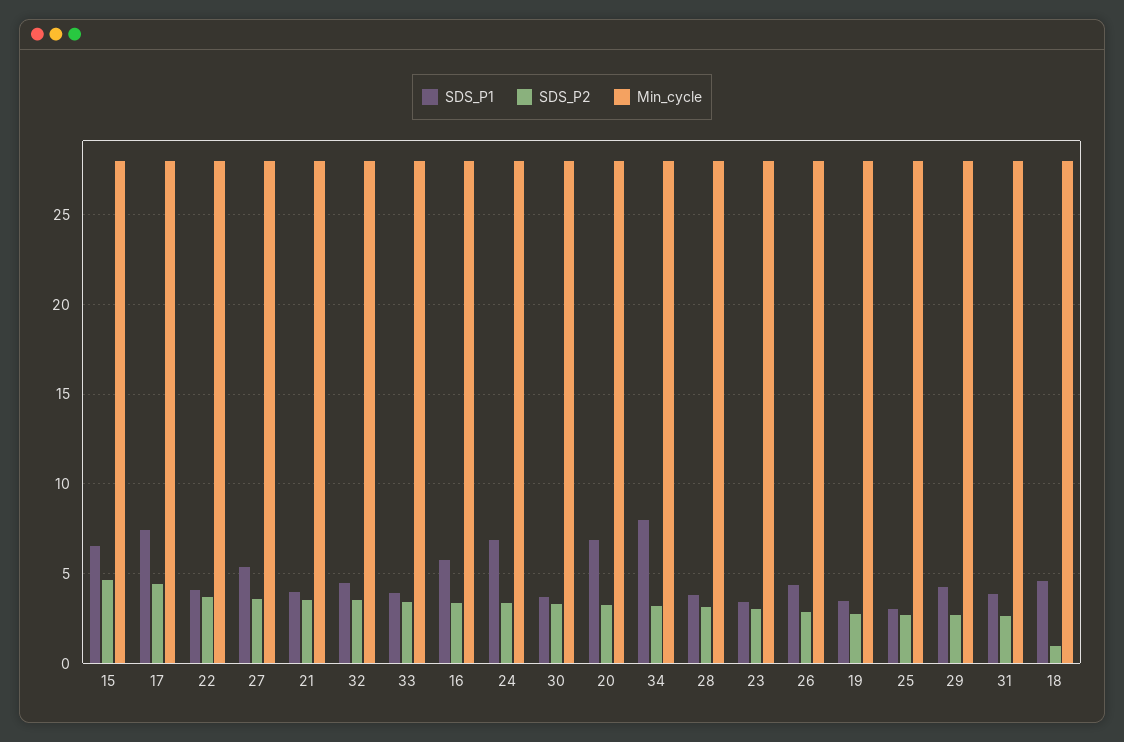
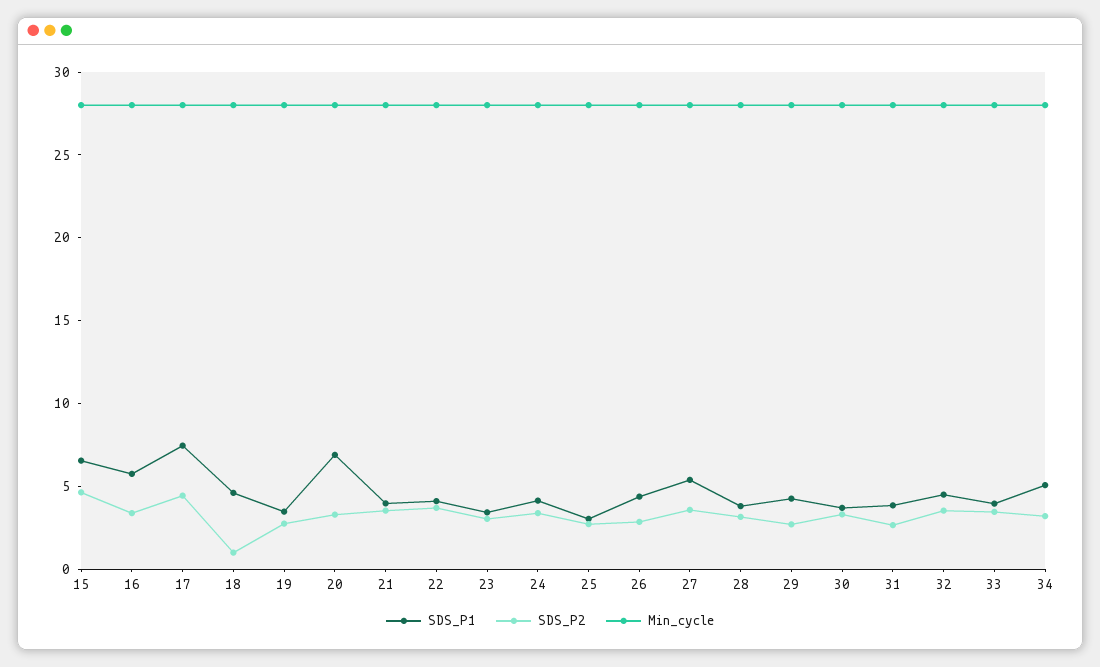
  {
    "SDS_P1": {
      "15": 6.5,
      "17": 7.5,
      "22": 4,
      "27": 5.5,
      "21": 4,
      "32": 4.5,
      "33": 4,
      "16": 6,
-     "24": 7,
+     "24": 4,
      "30": 3.5,
      "20": 7,
-     "34": 8,
+     "34": 5,
      "28": 4,
      "23": 3.5,
      "26": 4.5,
      "19": 3.5,
      "25": 3,
      "29": 4.5,
      "31": 4,
      "18": 4.5
    },
    "SDS_P2": {
      "15": 4.5,
      "17": 4.5,
      "22": 3.5,
      "27": 3.5,
      "21": 3.5,
      "32": 3.5,
      "33": 3.5,
      "16": 3.5,
      "24": 3.5,
      "30": 3.5,
      "20": 3.5,
      "34": 3,
      "28": 3,
      "23": 3,
      "26": 3,
      "19": 3,
      "25": 2.5,
      "29": 2.5,
      "31": 2.5,
      "18": 1
    },
    "Min_cycle": {
      "15": 28,
      "17": 28,
      "22": 28,
      "27": 28,
      "21": 28,
      "32": 28,
      "33": 28,
      "16": 28,
      "24": 28,
      "30": 28,
      "20": 28,
      "34": 28,
      "28": 28,
      "23": 28,
      "26": 28,
      "19": 28,
      "25": 28,
      "29": 28,
      "31": 28,
      "18": 28
    }
  }

